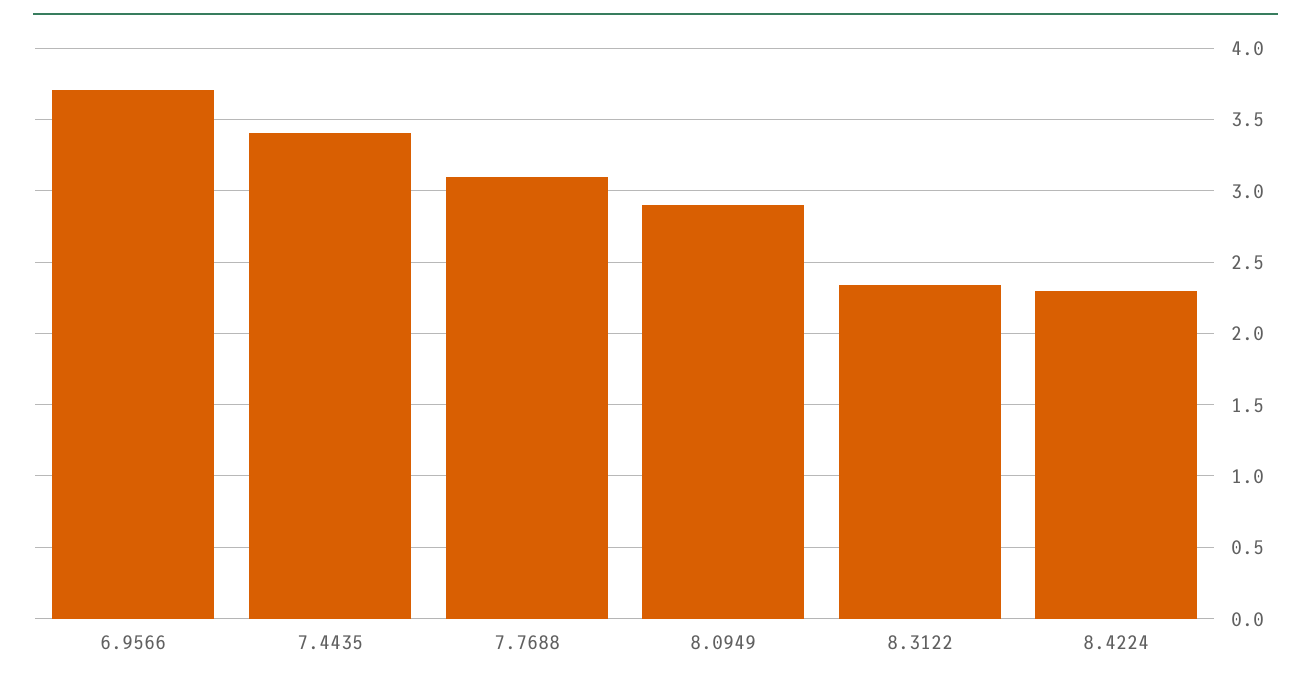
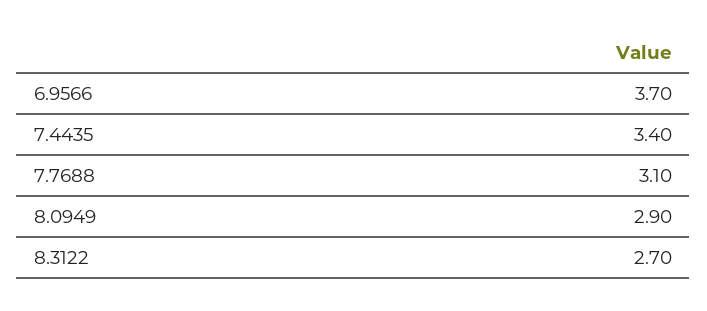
  {
    "6.9566": 3.7,
    "7.4435": 3.4,
    "7.7688": 3.1,
    "8.0949": 2.9,
-   "8.3122": 2.35,
+   "8.3122": 2.7
-   "8.4224": 2.3
  }

